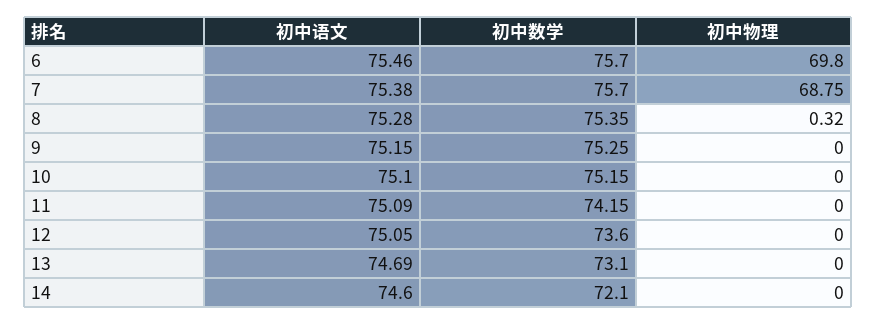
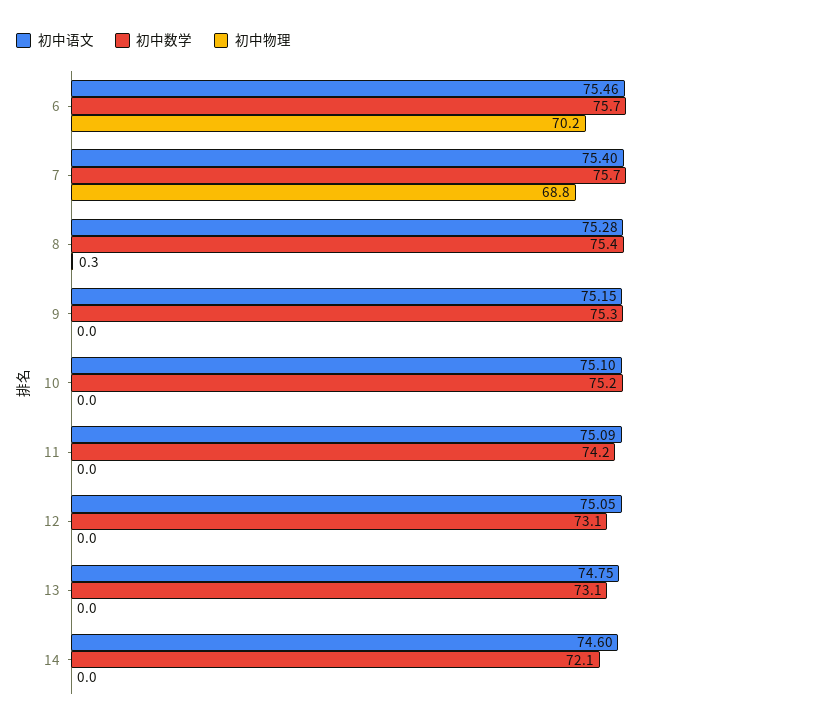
  {
    "初中语文": {
      "6": 75.46,
-     "7": 75.38,
+     "7": 75.4,
      "8": 75.28,
      "9": 75.15,
      "10": 75.1,
      "11": 75.09,
      "12": 75.05,
-     "13": 74.69,
+     "13": 74.75,
      "14": 74.6
    },
    "初中数学": {
      "6": 75.7,
      "7": 75.7,
      "8": 75.35,
      "9": 75.25,
      "10": 75.15,
      "11": 74.15,
-     "12": 73.6,
+     "12": 73.1,
      "13": 73.1,
      "14": 72.1
    },
    "初中物理": {
-     "6": 69.8,
+     "6": 70.2,
      "7": 68.75,
      "8": 0.32,
      "9": 0,
      "10": 0,
      "11": 0,
      "12": 0,
      "13": 0,
      "14": 0
    }
  }

